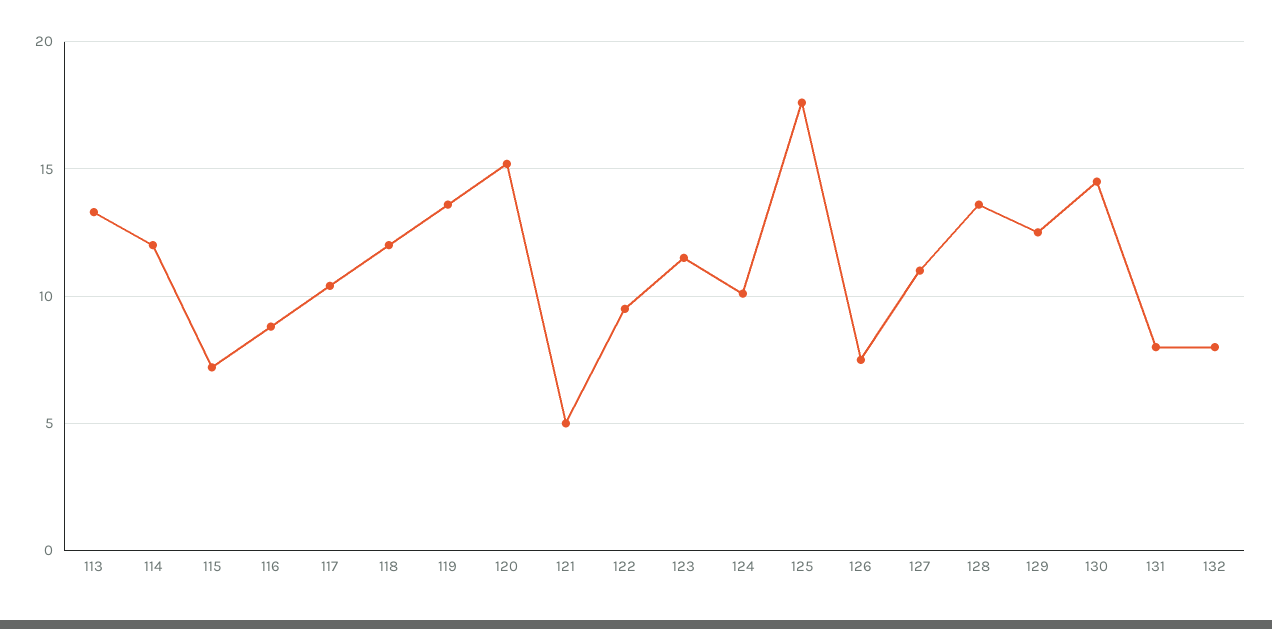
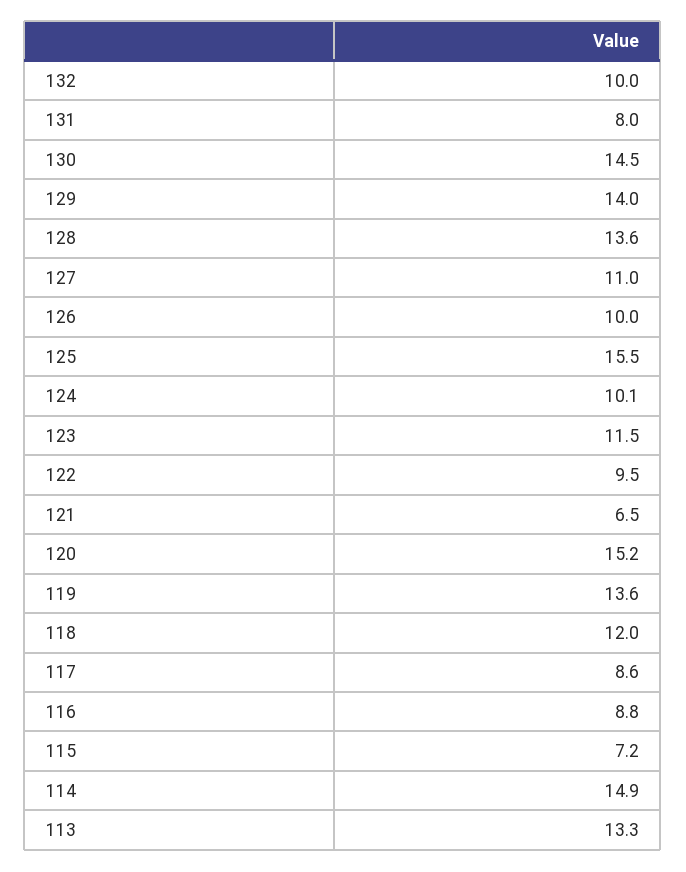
  {
    "113": 13.3,
-   "114": 12,
+   "114": 14.9,
    "115": 7.2,
    "116": 8.8,
-   "117": 10.5,
+   "117": 8.6,
    "118": 12,
    "119": 13.6,
    "120": 15.2,
-   "121": 5,
+   "121": 6.5,
    "122": 9.5,
    "123": 11.5,
    "124": 10.1,
-   "125": 17.5,
+   "125": 15.5,
-   "126": 7.5,
+   "126": 10,
    "127": 11,
    "128": 13.6,
-   "129": 12.5,
+   "129": 14,
    "130": 14.5,
    "131": 8,
-   "132": 8
+   "132": 10
  }

